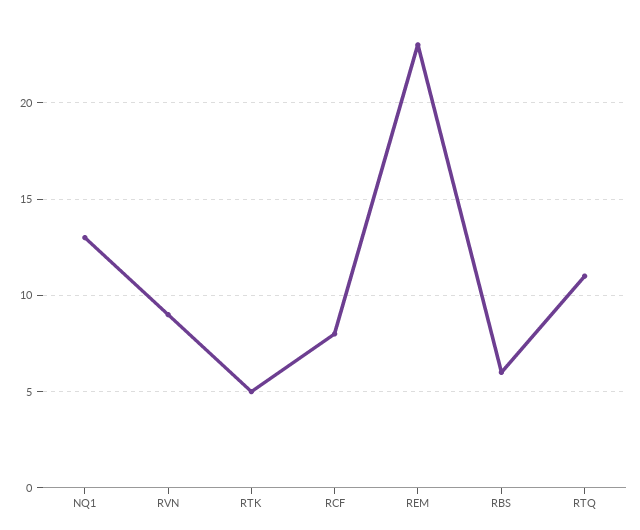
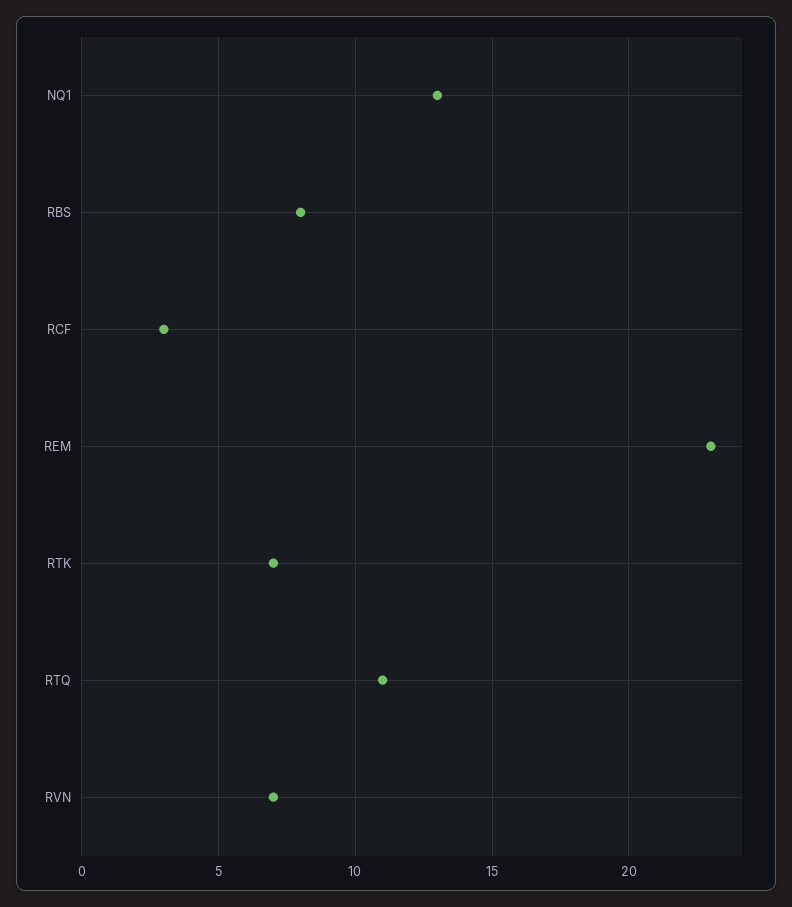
  {
    "NQ1": 13,
-   "RVN": 9,
+   "RVN": 7,
-   "RTK": 5,
+   "RTK": 7,
-   "RCF": 8,
+   "RCF": 3,
    "REM": 23,
-   "RBS": 6,
+   "RBS": 8,
    "RTQ": 11
  }

